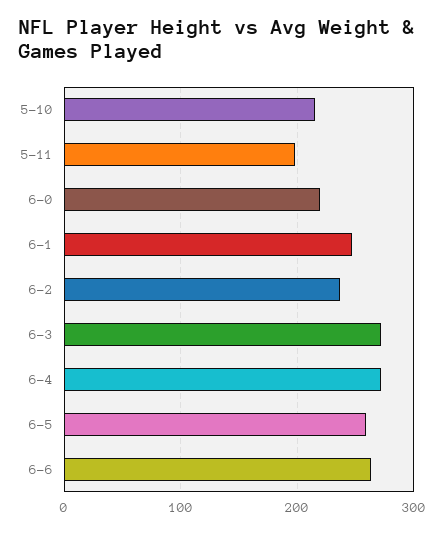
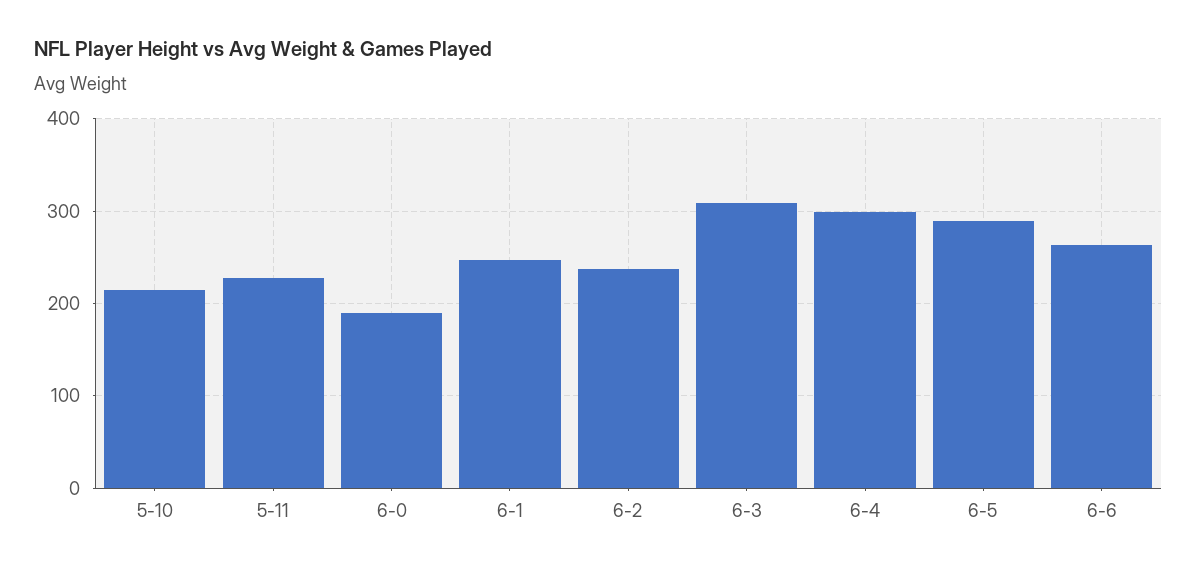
  {
    "5-10": 220,
-   "5-11": 200,
+   "5-11": 230,
-   "6-0": 220,
+   "6-0": 190,
    "6-1": 250,
    "6-2": 240,
-   "6-3": 270,
+   "6-3": 310,
-   "6-4": 270,
+   "6-4": 300,
-   "6-5": 260,
+   "6-5": 290,
    "6-6": 260
  }

